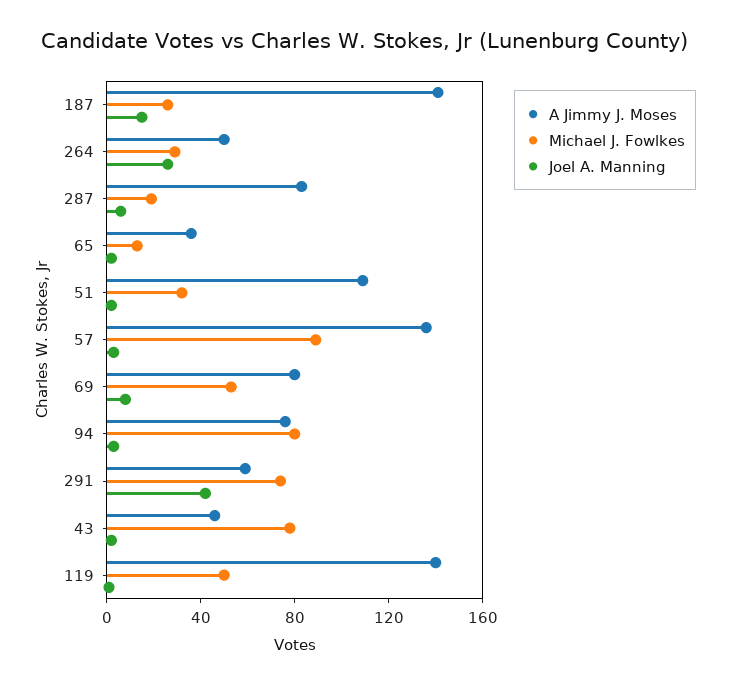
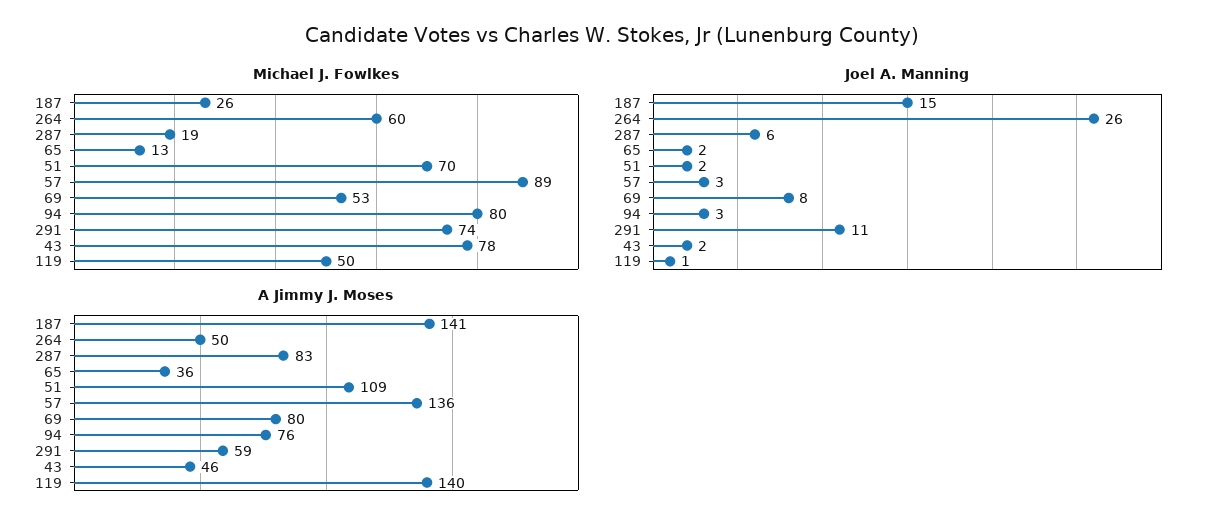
  {
    "A Jimmy J. Moses": {
      "187": 141,
      "264": 50,
      "287": 83,
      "65": 36,
      "51": 109,
      "57": 136,
      "69": 80,
      "94": 76,
      "291": 59,
      "43": 46,
      "119": 140
    },
    "Michael J. Fowlkes": {
      "187": 26,
-     "264": 30,
+     "264": 60,
      "287": 19,
      "65": 13,
-     "51": 30,
+     "51": 70,
      "57": 89,
      "69": 53,
      "94": 80,
      "291": 74,
      "43": 78,
      "119": 50
    },
    "Joel A. Manning": {
      "187": 15,
      "264": 26,
      "287": 6,
      "65": 2,
      "51": 2,
      "57": 3,
      "69": 8,
      "94": 3,
-     "291": 40,
+     "291": 11,
      "43": 2,
      "119": 1
    }
  }

